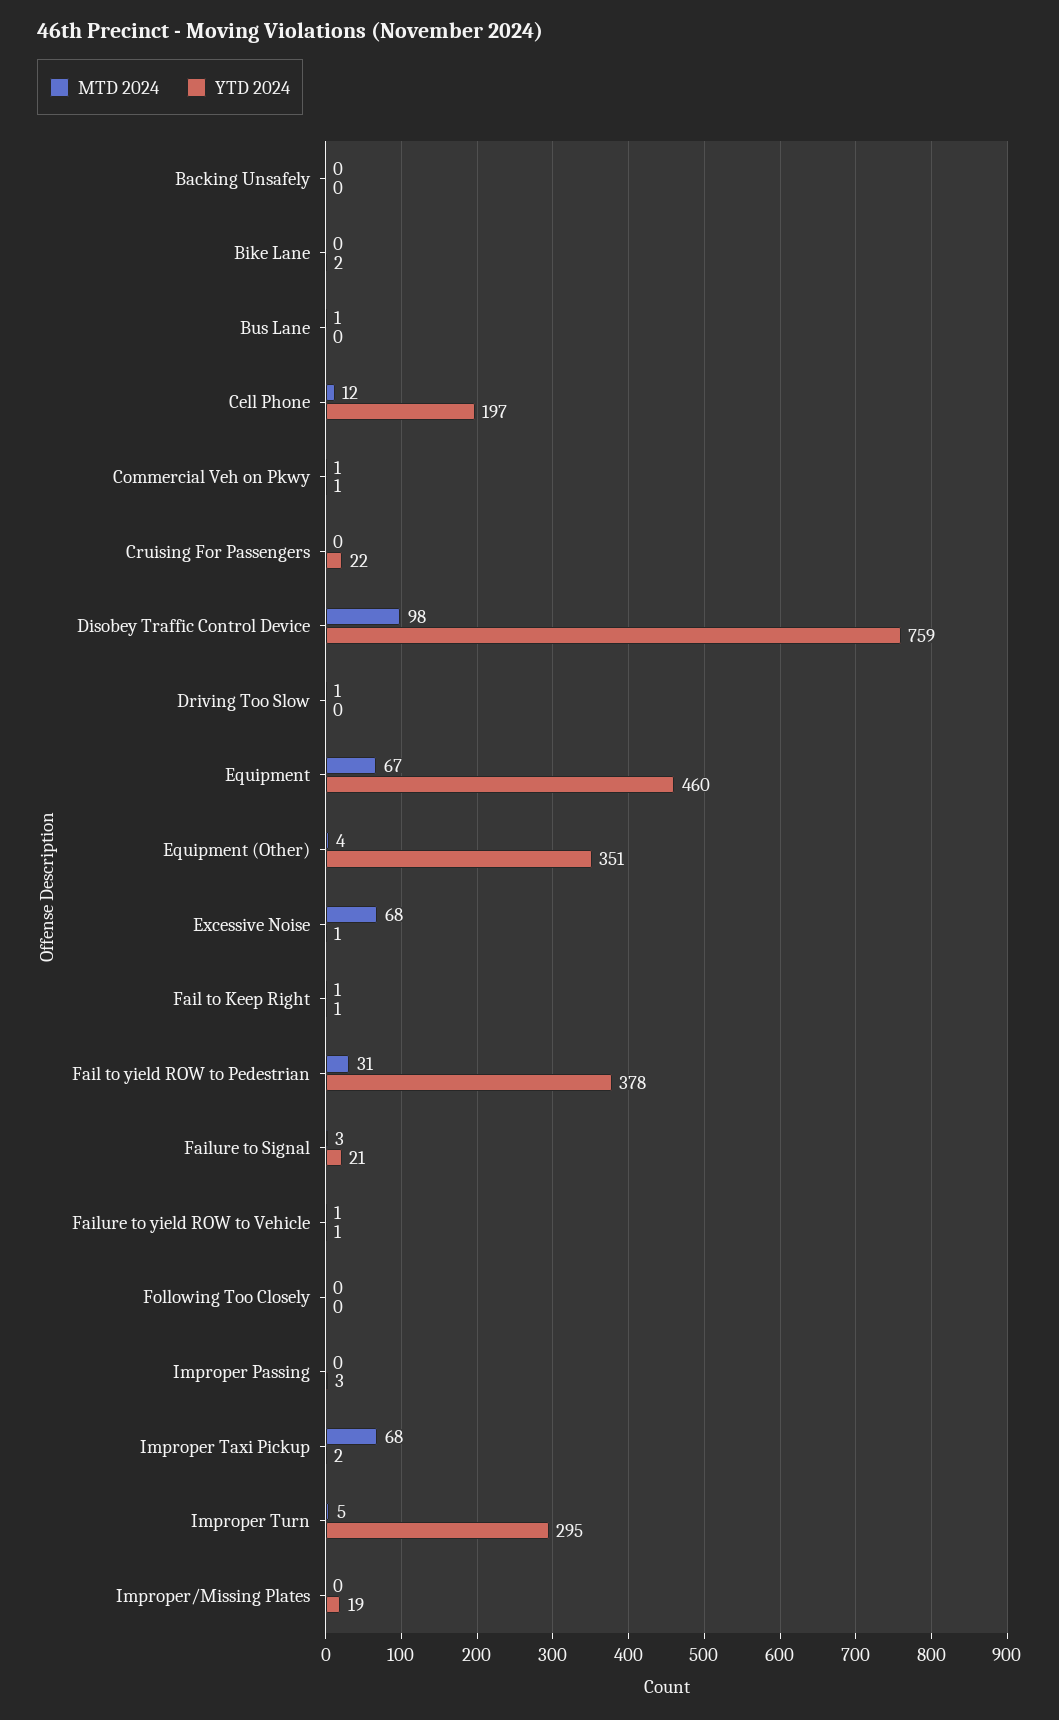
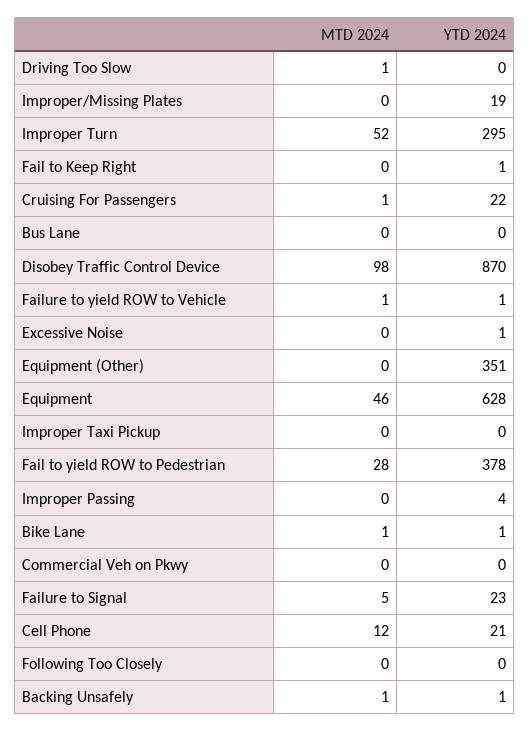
  {
    "MTD 2024": {
-     "Backing Unsafely": 0,
+     "Backing Unsafely": 1,
-     "Bike Lane": 0,
+     "Bike Lane": 1,
-     "Bus Lane": 1,
+     "Bus Lane": 0,
      "Cell Phone": 12,
-     "Commercial Veh on Pkwy": 1,
+     "Commercial Veh on Pkwy": 0,
-     "Cruising For Passengers": 0,
+     "Cruising For Passengers": 1,
      "Disobey Traffic Control Device": 98,
      "Driving Too Slow": 1,
-     "Equipment": 67,
+     "Equipment": 46,
-     "Equipment (Other)": 4,
+     "Equipment (Other)": 0,
-     "Excessive Noise": 68,
+     "Excessive Noise": 0,
-     "Fail to Keep Right": 1,
+     "Fail to Keep Right": 0,
-     "Fail to yield ROW to Pedestrian": 31,
+     "Fail to yield ROW to Pedestrian": 28,
-     "Failure to Signal": 3,
+     "Failure to Signal": 5,
      "Failure to yield ROW to Vehicle": 1,
      "Following Too Closely": 0,
      "Improper Passing": 0,
-     "Improper Taxi Pickup": 68,
+     "Improper Taxi Pickup": 0,
-     "Improper Turn": 5,
+     "Improper Turn": 52,
      "Improper/Missing Plates": 0
    },
    "YTD 2024": {
-     "Backing Unsafely": 0,
+     "Backing Unsafely": 1,
-     "Bike Lane": 2,
+     "Bike Lane": 1,
      "Bus Lane": 0,
-     "Cell Phone": 197,
+     "Cell Phone": 21,
-     "Commercial Veh on Pkwy": 1,
+     "Commercial Veh on Pkwy": 0,
      "Cruising For Passengers": 22,
-     "Disobey Traffic Control Device": 759,
+     "Disobey Traffic Control Device": 870,
      "Driving Too Slow": 0,
-     "Equipment": 460,
+     "Equipment": 628,
      "Equipment (Other)": 351,
      "Excessive Noise": 1,
      "Fail to Keep Right": 1,
      "Fail to yield ROW to Pedestrian": 378,
-     "Failure to Signal": 21,
+     "Failure to Signal": 23,
      "Failure to yield ROW to Vehicle": 1,
      "Following Too Closely": 0,
-     "Improper Passing": 3,
+     "Improper Passing": 4,
-     "Improper Taxi Pickup": 2,
+     "Improper Taxi Pickup": 0,
      "Improper Turn": 295,
      "Improper/Missing Plates": 19
    }
  }

